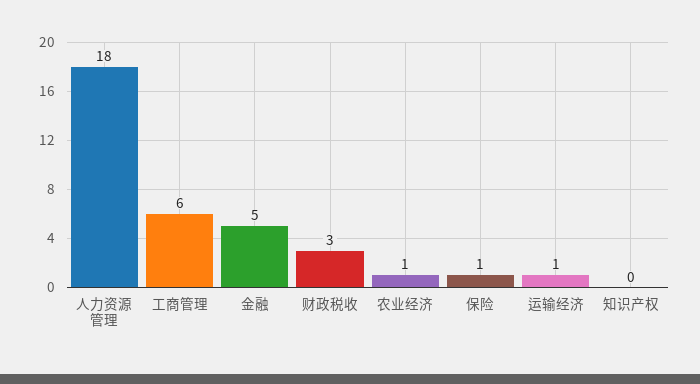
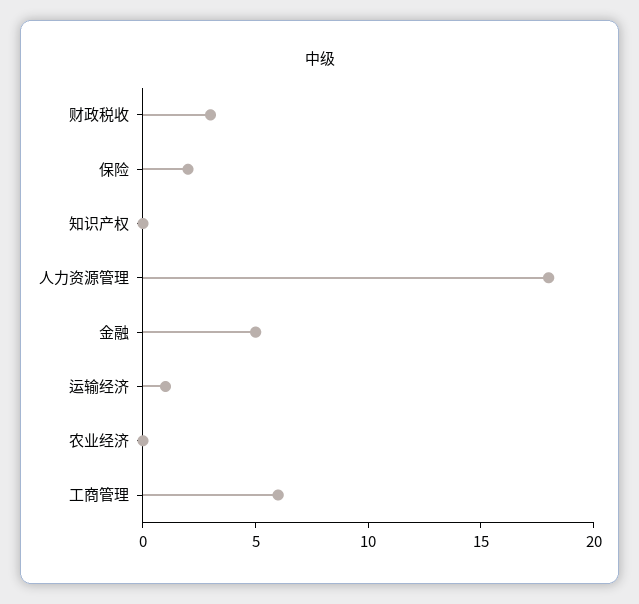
  {
    "人力资源管理": 18,
    "工商管理": 6,
    "金融": 5,
    "财政税收": 3,
-   "农业经济": 1,
+   "农业经济": 0,
-   "保险": 1,
+   "保险": 2,
    "运输经济": 1,
    "知识产权": 0
  }

